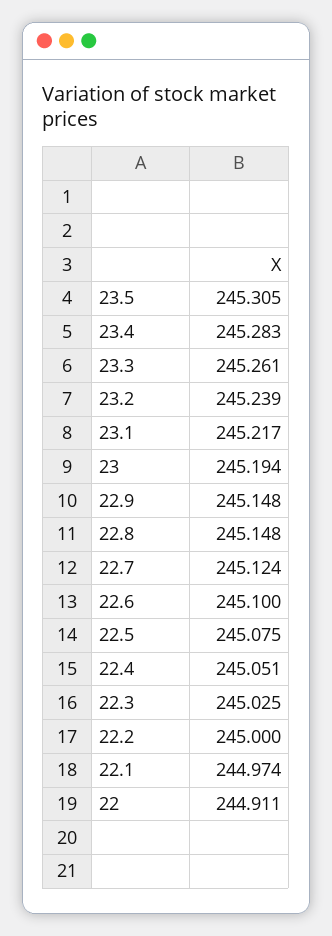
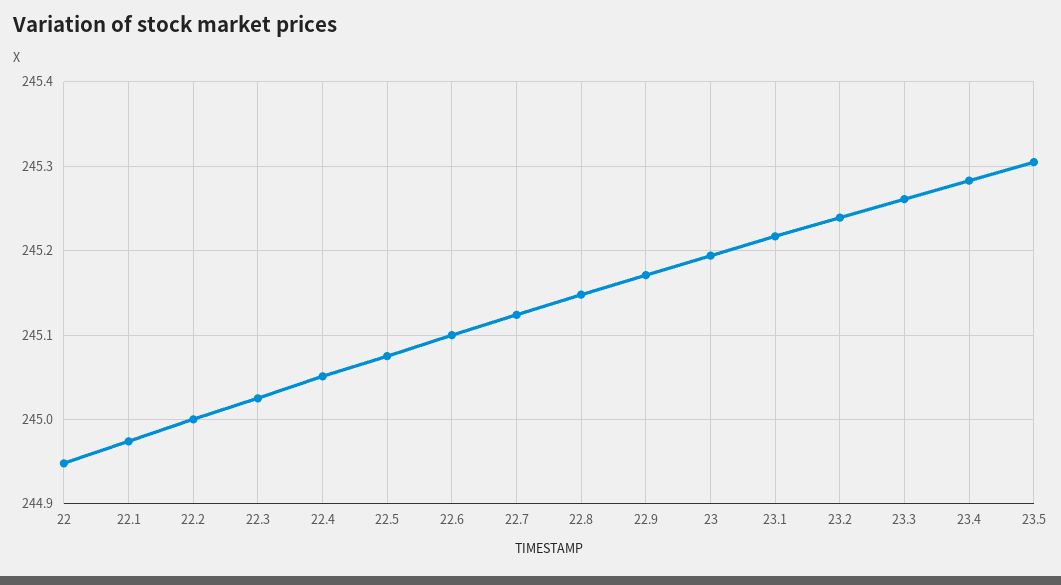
  {
    "23.5": 245.305,
    "23.4": 245.283,
    "23.3": 245.261,
    "23.2": 245.239,
    "23.1": 245.217,
    "23": 245.194,
-   "22.9": 245.148,
+   "22.9": 245.17,
    "22.8": 245.148,
    "22.7": 245.124,
    "22.6": 245.1,
    "22.5": 245.075,
    "22.4": 245.051,
    "22.3": 245.025,
    "22.2": 245,
    "22.1": 244.974,
-   "22": 244.911
+   "22": 244.95
  }

